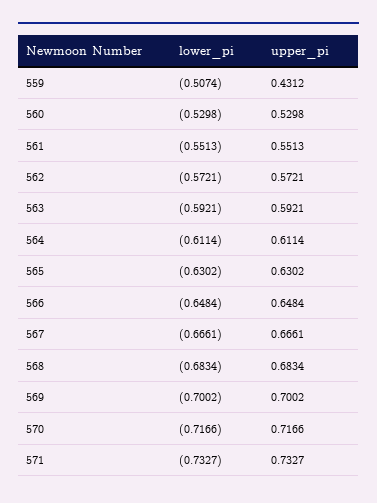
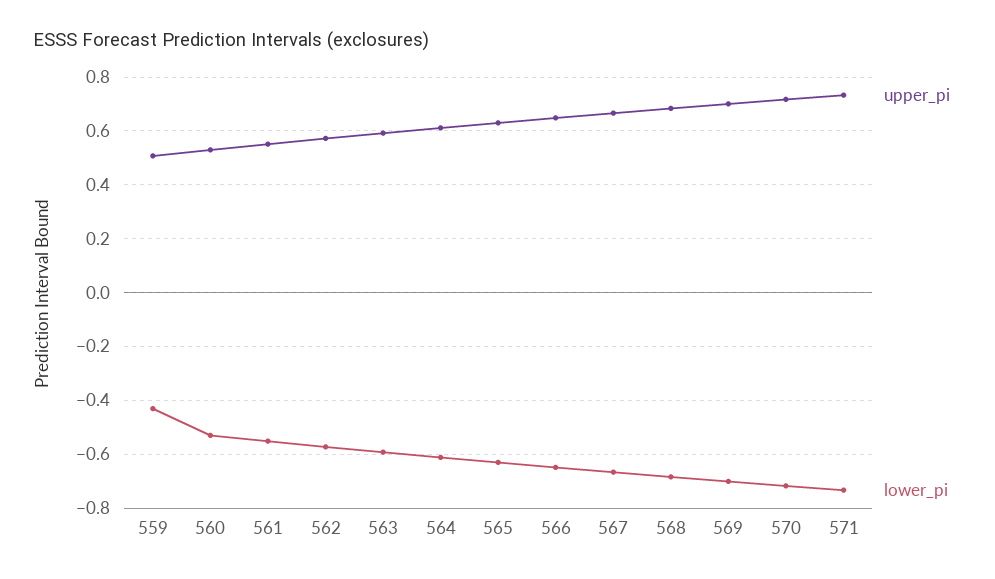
  {
    "lower_pi": {
-     "559": -0.5074,
+     "559": -0.425,
      "560": -0.5298,
      "561": -0.5513,
      "562": -0.5721,
      "563": -0.5921,
      "564": -0.6114,
      "565": -0.6302,
      "566": -0.6484,
      "567": -0.6661,
      "568": -0.6834,
      "569": -0.7002,
      "570": -0.7166,
      "571": -0.7327
    },
    "upper_pi": {
-     "559": 0.4312,
+     "559": 0.5,
      "560": 0.5298,
      "561": 0.5513,
      "562": 0.5721,
      "563": 0.5921,
      "564": 0.6114,
      "565": 0.6302,
      "566": 0.6484,
      "567": 0.6661,
      "568": 0.6834,
      "569": 0.7002,
      "570": 0.7166,
      "571": 0.7327
    }
  }

